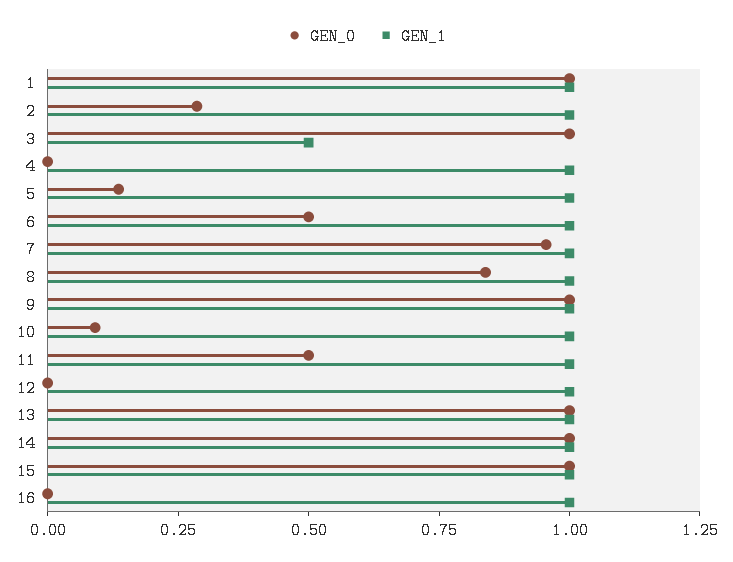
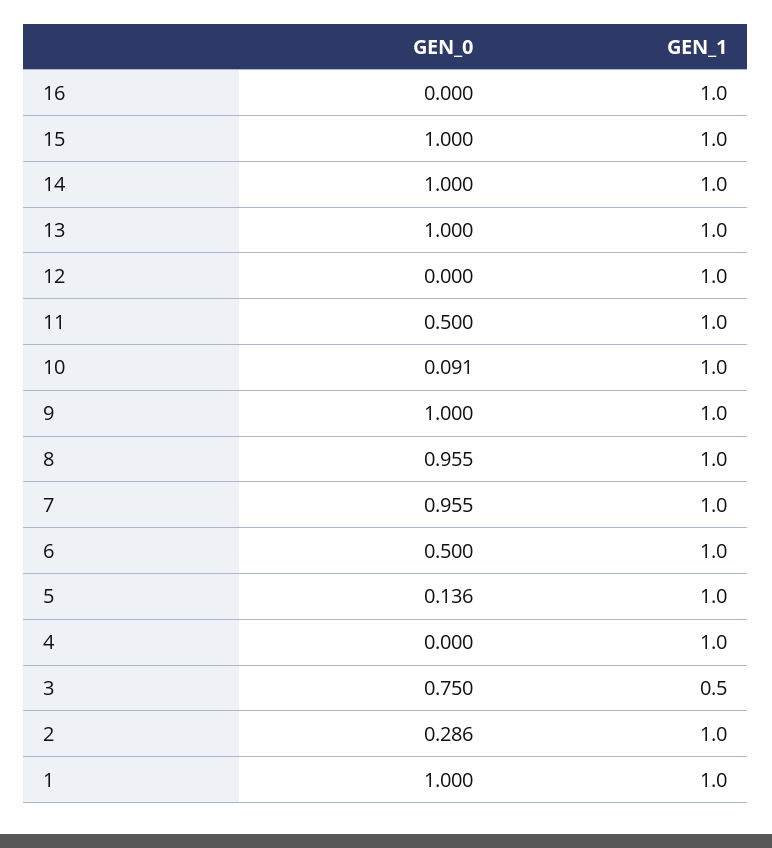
  {
    "GEN_0": {
      "1": 1,
      "2": 0.286,
-     "3": 1,
+     "3": 0.75,
      "4": 0,
      "5": 0.136,
      "6": 0.5,
      "7": 0.955,
-     "8": 0.85,
+     "8": 0.955,
      "9": 1,
      "10": 0.091,
      "11": 0.5,
      "12": 0,
      "13": 1,
      "14": 1,
      "15": 1,
      "16": 0
    },
    "GEN_1": {
      "1": 1,
      "2": 1,
      "3": 0.5,
      "4": 1,
      "5": 1,
      "6": 1,
      "7": 1,
      "8": 1,
      "9": 1,
      "10": 1,
      "11": 1,
      "12": 1,
      "13": 1,
      "14": 1,
      "15": 1,
      "16": 1
    }
  }

